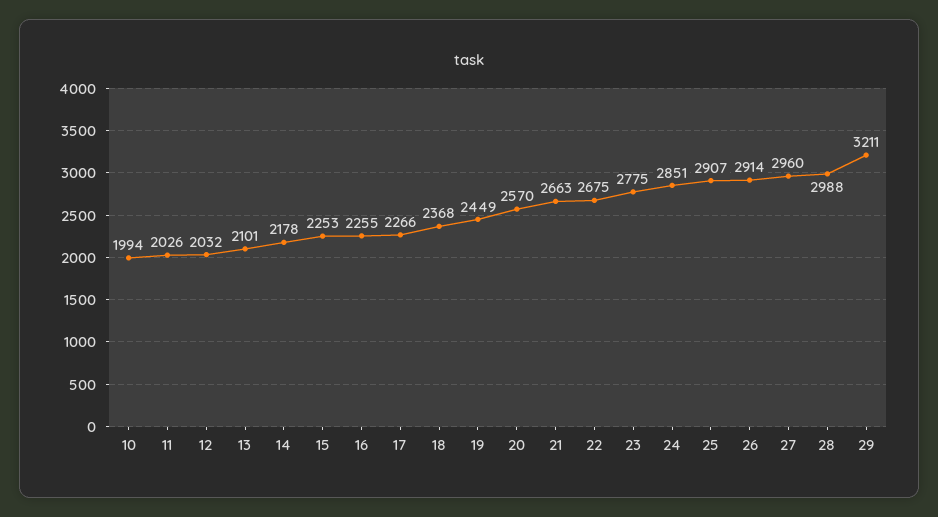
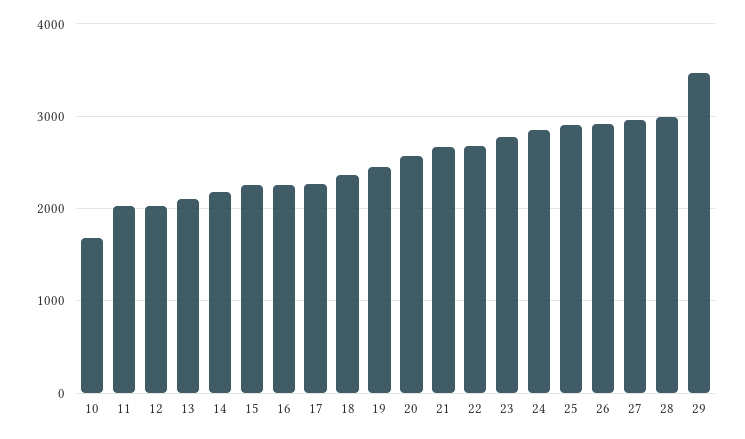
  {
-   "10": 1994,
+   "10": 1700,
    "11": 2026,
    "12": 2032,
    "13": 2101,
    "14": 2178,
    "15": 2253,
    "16": 2255,
    "17": 2266,
    "18": 2368,
    "19": 2449,
    "20": 2570,
    "21": 2663,
    "22": 2675,
    "23": 2775,
    "24": 2851,
    "25": 2907,
    "26": 2914,
    "27": 2960,
    "28": 2988,
-   "29": 3211
+   "29": 3500
  }

